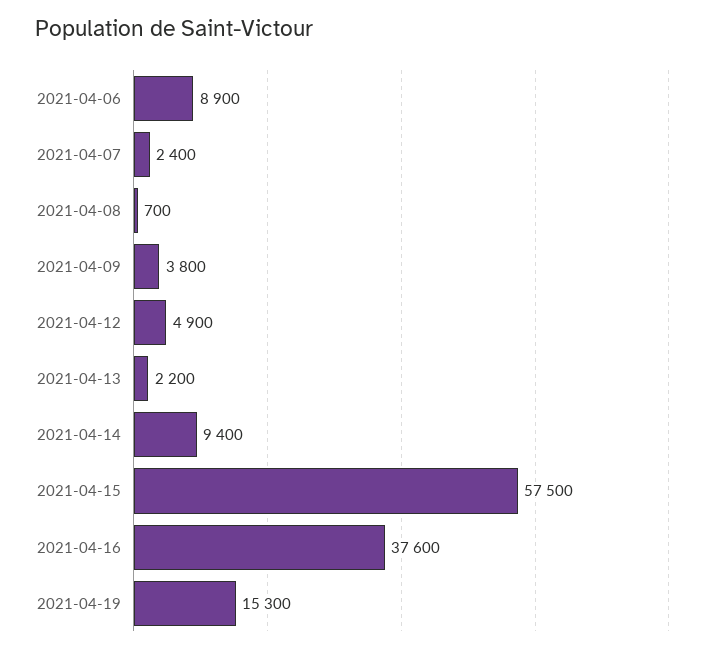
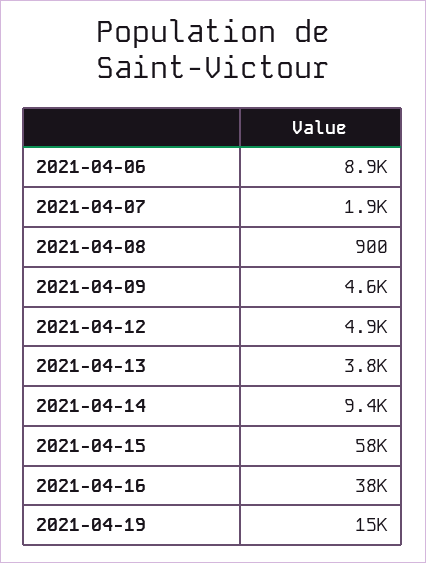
  {
    "2021-04-06": 8900,
-   "2021-04-07": 2400,
+   "2021-04-07": 1900,
-   "2021-04-08": 700,
+   "2021-04-08": 900,
-   "2021-04-09": 3800,
+   "2021-04-09": 4600,
    "2021-04-12": 4900,
-   "2021-04-13": 2200,
+   "2021-04-13": 3800,
    "2021-04-14": 9400,
    "2021-04-15": 57500,
    "2021-04-16": 37600,
    "2021-04-19": 15300
  }

